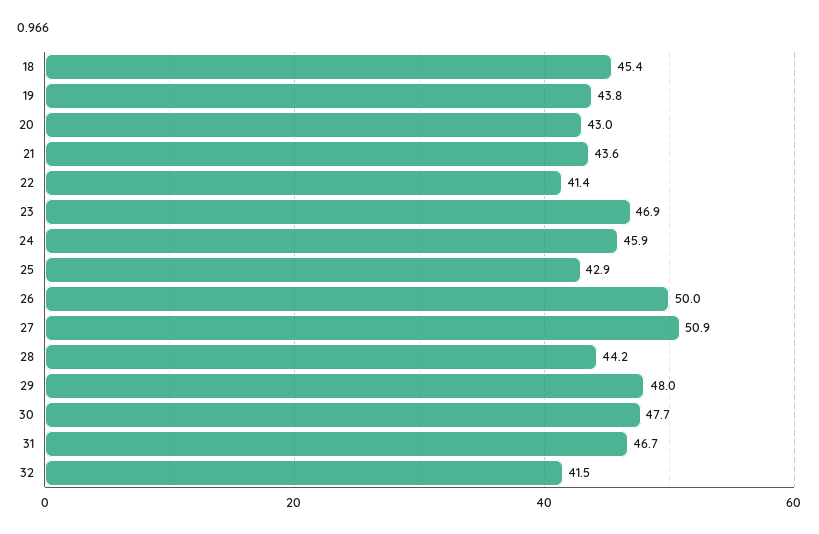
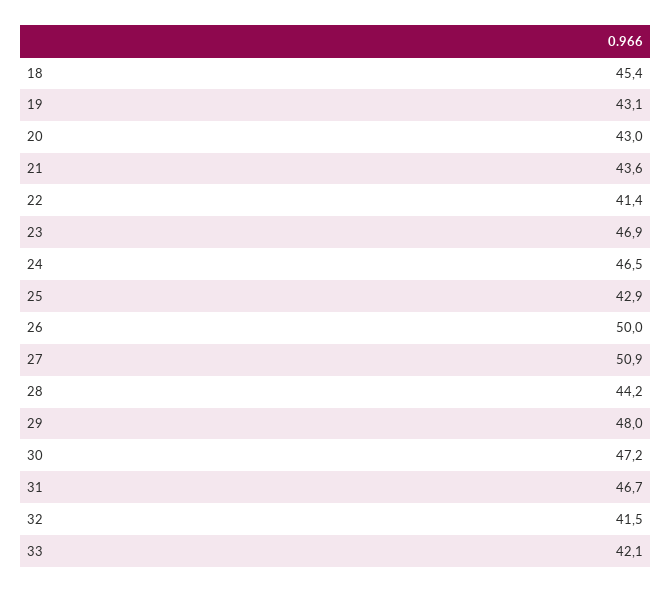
  {
    "18": 45.4,
-   "19": 43.8,
+   "19": 43.1,
    "20": 43,
    "21": 43.6,
    "22": 41.4,
    "23": 46.9,
-   "24": 45.9,
+   "24": 46.5,
    "25": 42.9,
    "26": 50,
    "27": 50.9,
    "28": 44.2,
    "29": 48,
-   "30": 47.7,
+   "30": 47.2,
    "31": 46.7,
-   "32": 41.5
+   "32": 41.5,
+   "33": 42.1
  }

